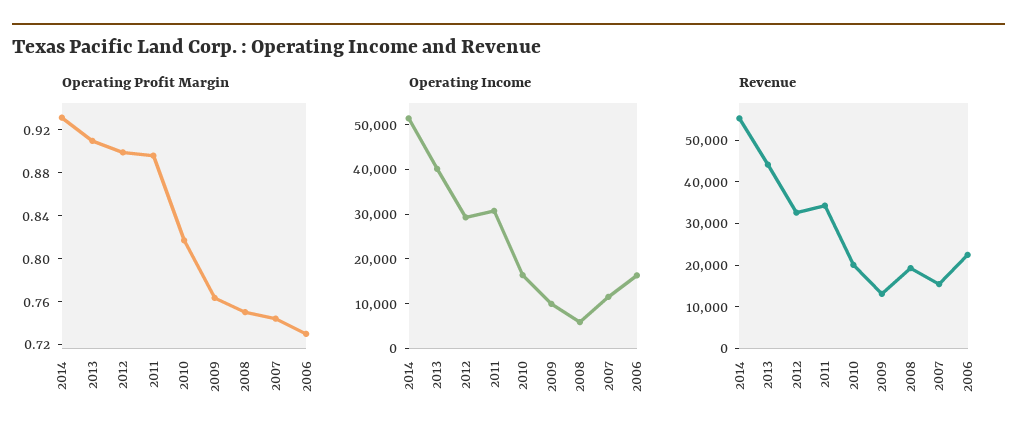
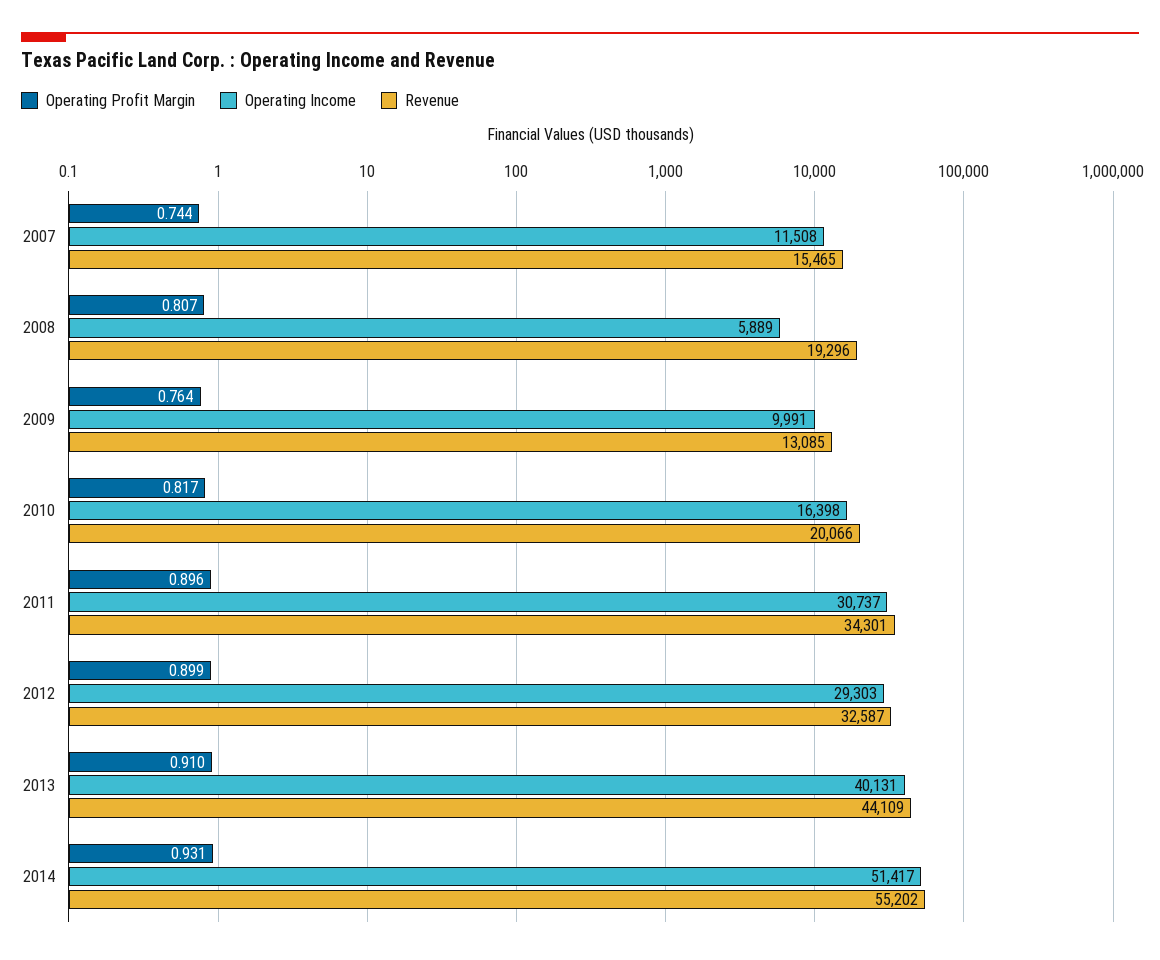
  {
    "Operating Profit Margin": {
      "2014": 0.931,
      "2013": 0.91,
      "2012": 0.899,
      "2011": 0.896,
      "2010": 0.817,
      "2009": 0.764,
-     "2008": 0.75,
+     "2008": 0.807,
-     "2007": 0.744,
+     "2007": 0.744
-     "2006": 0.73
    },
    "Operating Income": {
      "2014": 51417,
      "2013": 40131,
      "2012": 29303,
      "2011": 30737,
      "2010": 16398,
      "2009": 9991,
      "2008": 5889,
-     "2007": 11508,
+     "2007": 11508
-     "2006": 16000
    },
    "Revenue": {
      "2014": 55202,
      "2013": 44109,
      "2012": 32587,
      "2011": 34301,
      "2010": 20066,
      "2009": 13085,
      "2008": 19296,
-     "2007": 15465,
+     "2007": 15465
-     "2006": 22000
    }
  }

